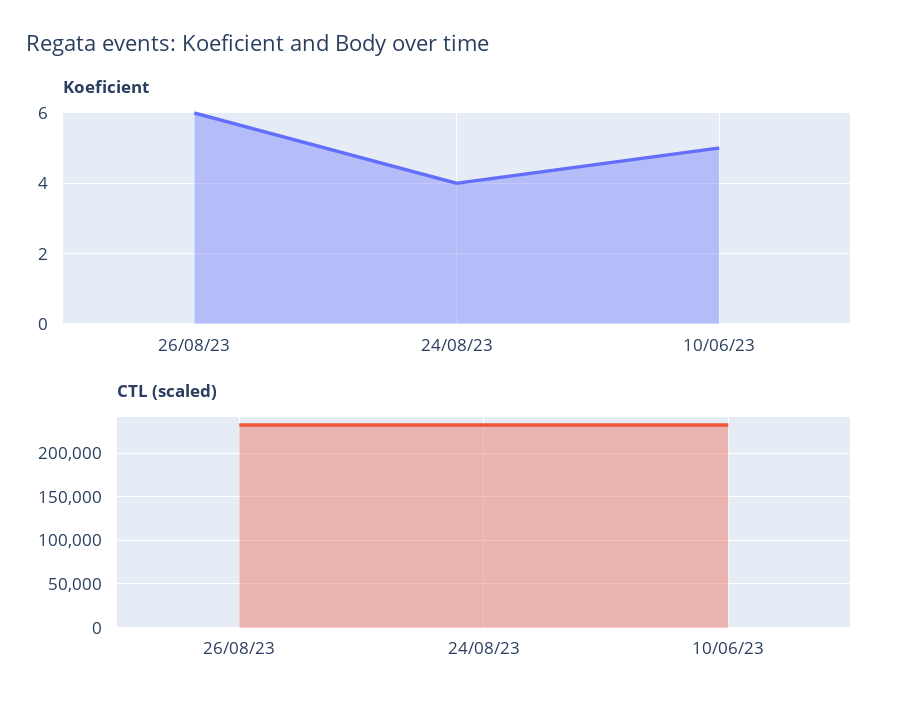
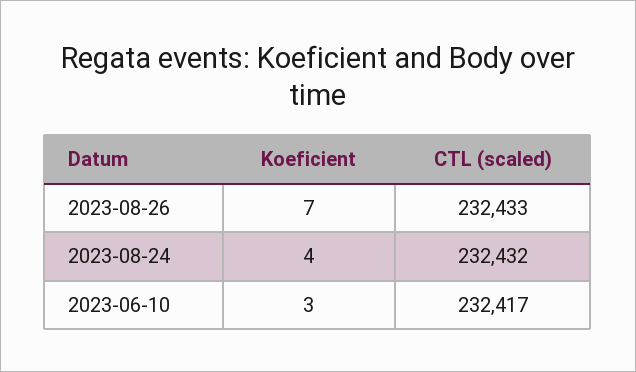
  {
    "Koeficient": {
-     "26/08/23": 6,
+     "26/08/23": 7,
      "24/08/23": 4,
-     "10/06/23": 5
+     "10/06/23": 3
    },
    "CTL (scaled)": {
      "26/08/23": 232433,
      "24/08/23": 232432,
      "10/06/23": 232417
    }
  }

